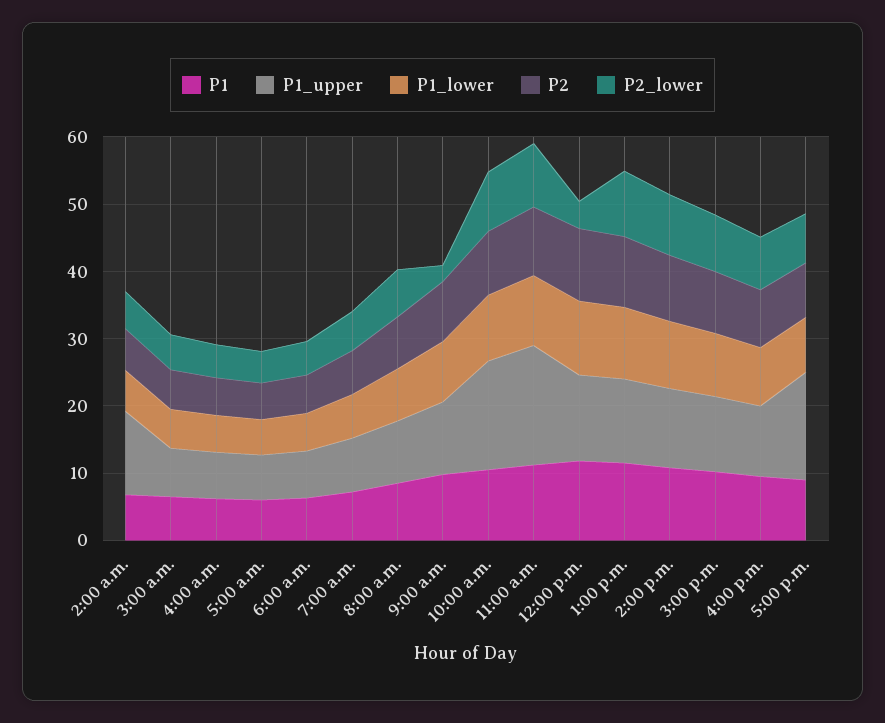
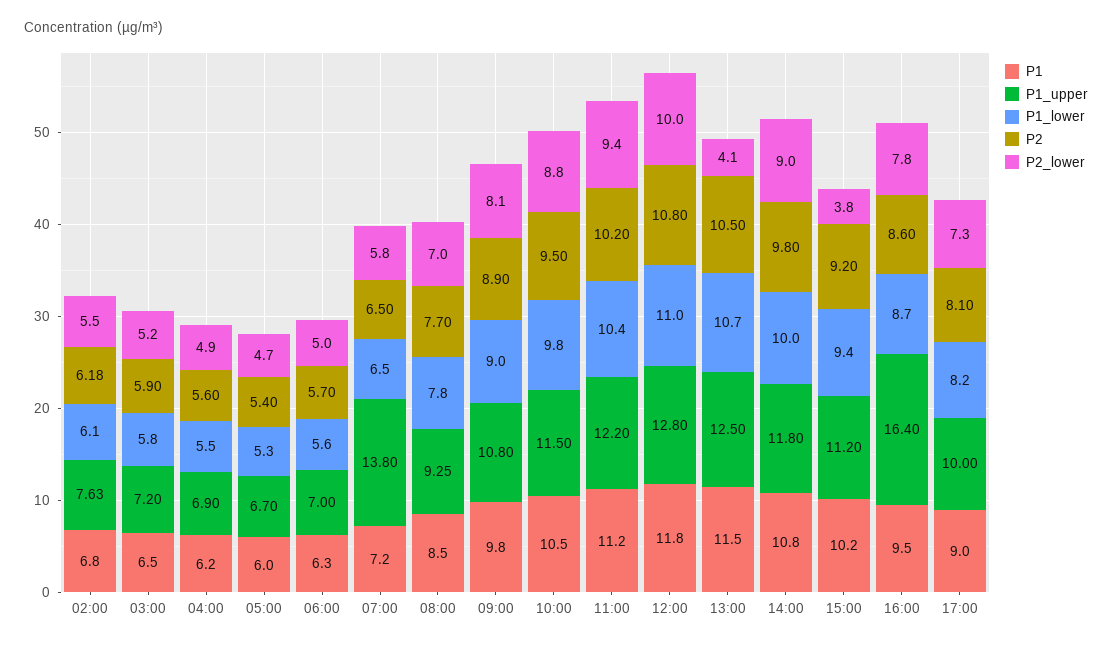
  {
    "P1": {
      "2:00 a.m.": 6.8,
      "3:00 a.m.": 6.5,
      "4:00 a.m.": 6.2,
      "5:00 a.m.": 6,
      "6:00 a.m.": 6.3,
      "7:00 a.m.": 7.2,
      "8:00 a.m.": 8.5,
      "9:00 a.m.": 9.8,
      "10:00 a.m.": 10.5,
      "11:00 a.m.": 11.2,
      "12:00 p.m.": 11.8,
      "1:00 p.m.": 11.5,
      "2:00 p.m.": 10.8,
      "3:00 p.m.": 10.2,
      "4:00 p.m.": 9.5,
      "5:00 p.m.": 9
    },
    "P1_upper": {
-     "2:00 a.m.": 12,
+     "2:00 a.m.": 7.63,
      "3:00 a.m.": 7.2,
      "4:00 a.m.": 6.9,
      "5:00 a.m.": 6.7,
      "6:00 a.m.": 7,
-     "7:00 a.m.": 8,
+     "7:00 a.m.": 13.8,
      "8:00 a.m.": 9.25,
      "9:00 a.m.": 10.8,
-     "10:00 a.m.": 16,
+     "10:00 a.m.": 11.5,
-     "11:00 a.m.": 18,
+     "11:00 a.m.": 12.2,
      "12:00 p.m.": 12.8,
      "1:00 p.m.": 12.5,
      "2:00 p.m.": 11.8,
      "3:00 p.m.": 11.2,
-     "4:00 p.m.": 10,
+     "4:00 p.m.": 16.4,
-     "5:00 p.m.": 16
+     "5:00 p.m.": 10
    },
    "P1_lower": {
      "2:00 a.m.": 6.1,
      "3:00 a.m.": 5.8,
      "4:00 a.m.": 5.5,
      "5:00 a.m.": 5.3,
      "6:00 a.m.": 5.6,
      "7:00 a.m.": 6.5,
      "8:00 a.m.": 7.8,
      "9:00 a.m.": 9,
      "10:00 a.m.": 9.8,
      "11:00 a.m.": 10.4,
      "12:00 p.m.": 11,
      "1:00 p.m.": 10.7,
      "2:00 p.m.": 10,
      "3:00 p.m.": 9.4,
      "4:00 p.m.": 8.7,
      "5:00 p.m.": 8.2
    },
    "P2": {
      "2:00 a.m.": 6.18,
      "3:00 a.m.": 5.9,
      "4:00 a.m.": 5.6,
      "5:00 a.m.": 5.4,
      "6:00 a.m.": 5.7,
      "7:00 a.m.": 6.5,
      "8:00 a.m.": 7.7,
      "9:00 a.m.": 8.9,
      "10:00 a.m.": 9.5,
      "11:00 a.m.": 10.2,
      "12:00 p.m.": 10.8,
      "1:00 p.m.": 10.5,
      "2:00 p.m.": 9.8,
      "3:00 p.m.": 9.2,
      "4:00 p.m.": 8.6,
      "5:00 p.m.": 8.1
    },
    "P2_lower": {
      "2:00 a.m.": 5.5,
      "3:00 a.m.": 5.2,
      "4:00 a.m.": 4.9,
      "5:00 a.m.": 4.7,
      "6:00 a.m.": 5,
      "7:00 a.m.": 5.8,
      "8:00 a.m.": 7,
-     "9:00 a.m.": 2,
+     "9:00 a.m.": 8.1,
      "10:00 a.m.": 8.8,
      "11:00 a.m.": 9.4,
-     "12:00 p.m.": 4,
+     "12:00 p.m.": 10,
-     "1:00 p.m.": 10,
+     "1:00 p.m.": 4.1,
      "2:00 p.m.": 9,
-     "3:00 p.m.": 8,
+     "3:00 p.m.": 3.8,
      "4:00 p.m.": 7.8,
      "5:00 p.m.": 7.3
    }
  }

